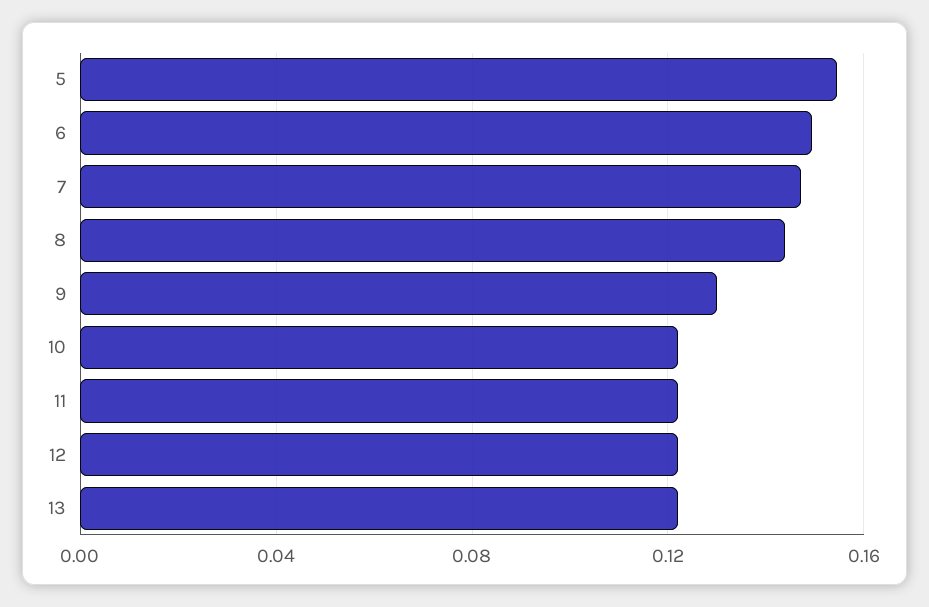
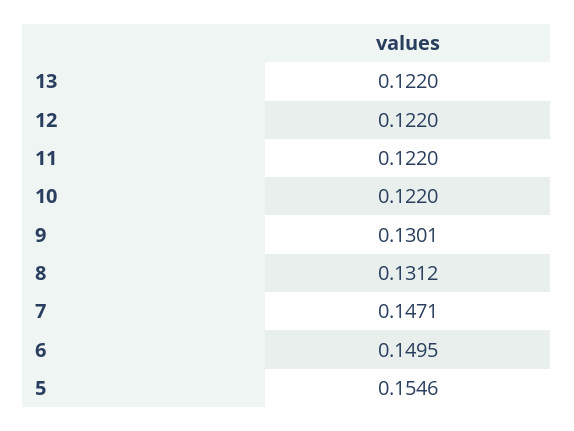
  {
    "5": 0.1546,
    "6": 0.1495,
    "7": 0.1471,
-   "8": 0.145,
+   "8": 0.1312,
    "9": 0.1301,
    "10": 0.122,
    "11": 0.122,
    "12": 0.122,
    "13": 0.122
  }

